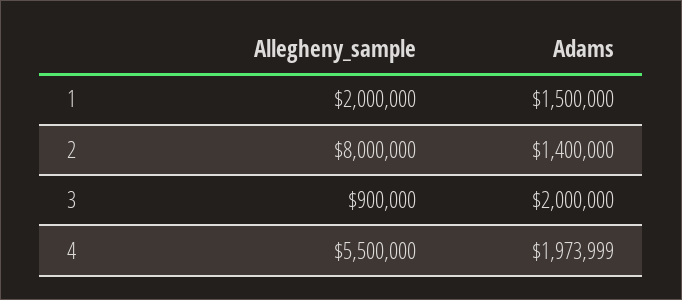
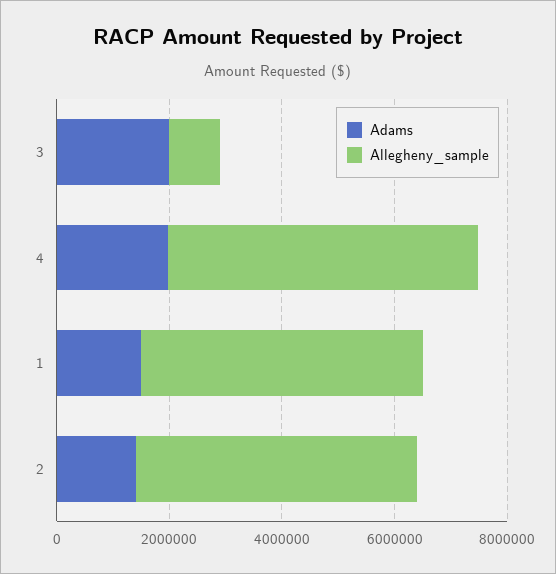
  {
    "Allegheny_sample": {
-     "1": 2000000,
+     "1": 5000000,
-     "2": 8000000,
+     "2": 5000000,
      "3": 900000,
      "4": 5500000
    },
    "Adams": {
      "1": 1500000,
      "2": 1400000,
      "3": 2000000,
      "4": 1973999
    }
  }

